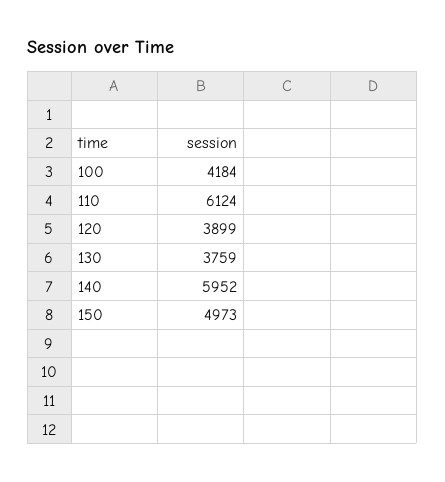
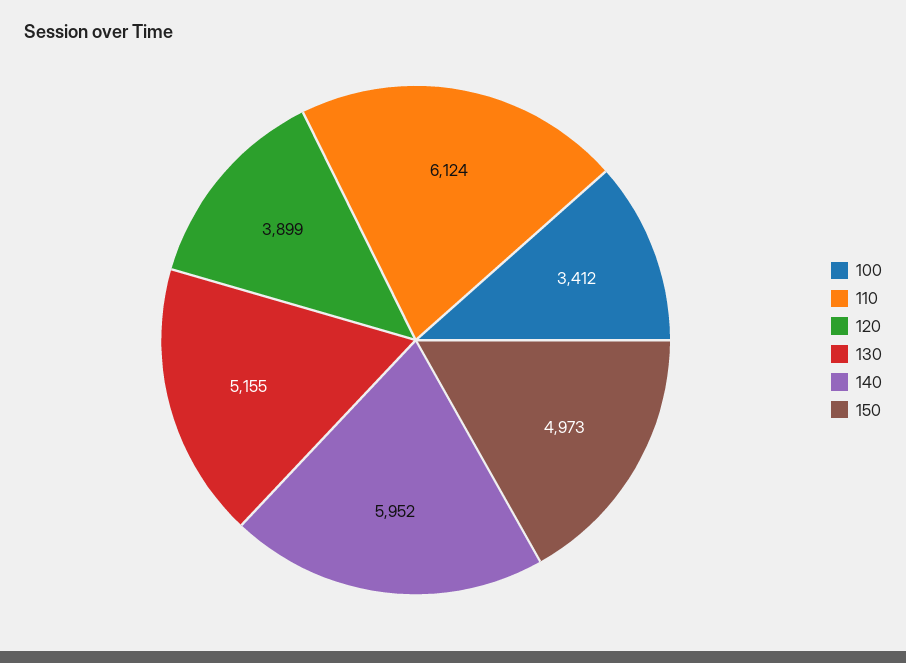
  {
-   "100": 4184,
+   "100": 3412,
    "110": 6124,
    "120": 3899,
-   "130": 3759,
+   "130": 5155,
    "140": 5952,
    "150": 4973
  }

